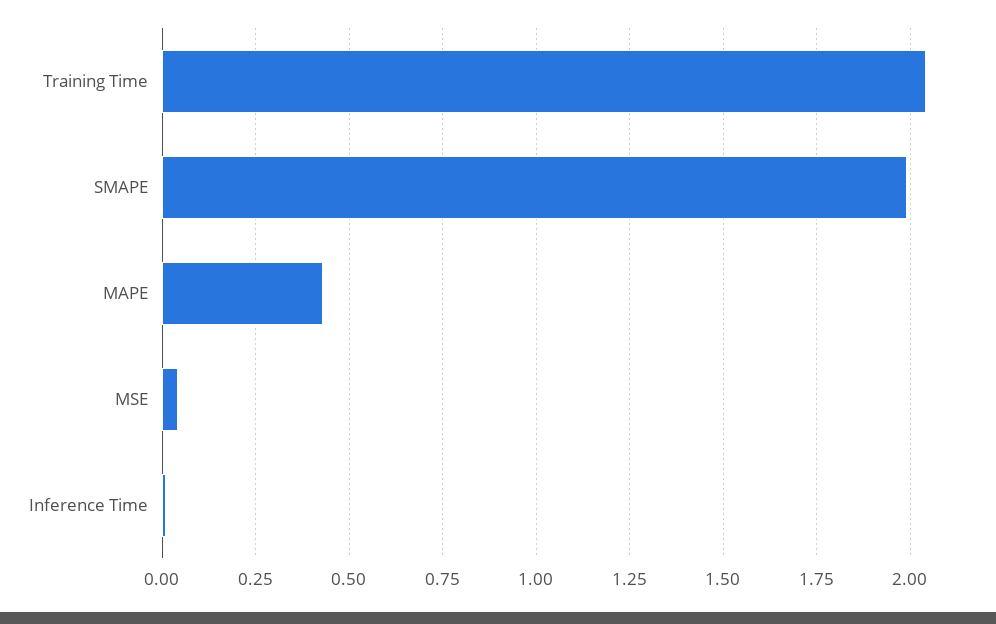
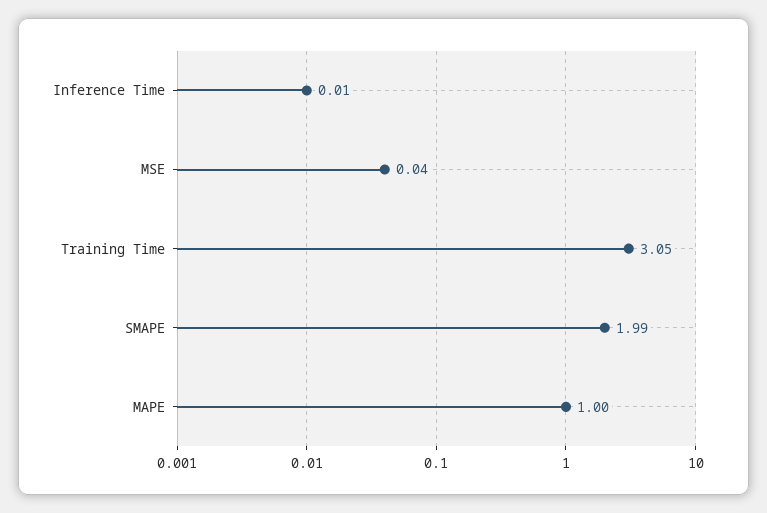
  {
-   "Training Time": 2.05,
+   "Training Time": 3.05,
    "SMAPE": 1.99,
-   "MAPE": 0.425,
+   "MAPE": 1,
    "MSE": 0.04,
    "Inference Time": 0.01
  }

